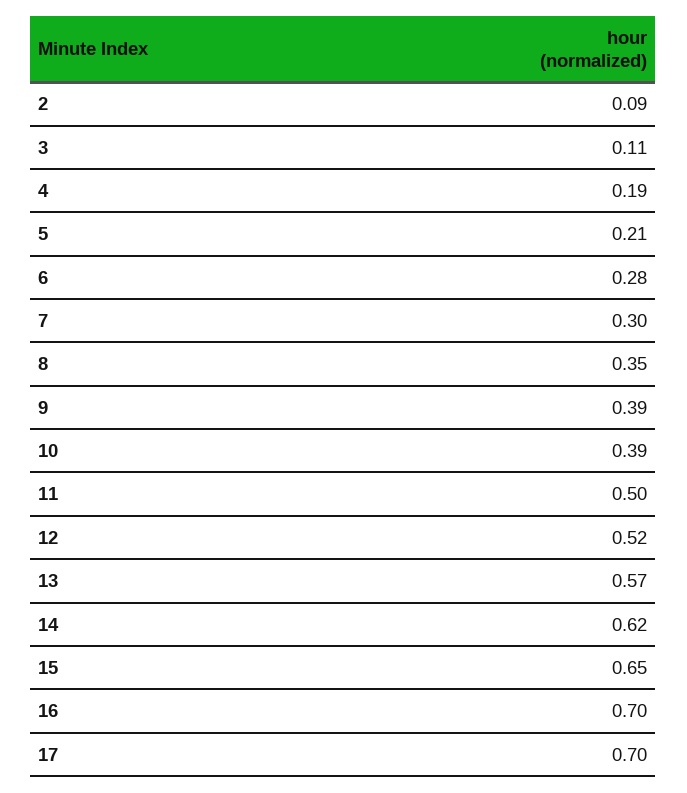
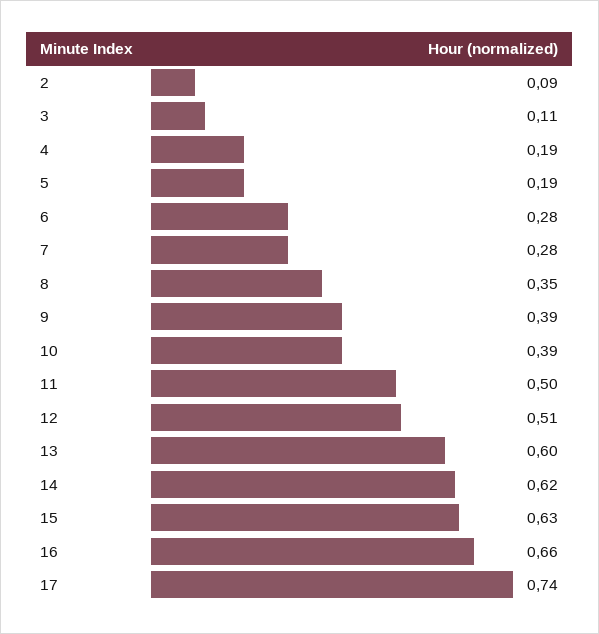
  {
    "2": 0.09,
    "3": 0.11,
    "4": 0.19,
-   "5": 0.21,
+   "5": 0.19,
    "6": 0.28,
-   "7": 0.3,
+   "7": 0.28,
    "8": 0.35,
    "9": 0.39,
    "10": 0.39,
    "11": 0.5,
-   "12": 0.52,
+   "12": 0.51,
-   "13": 0.57,
+   "13": 0.6,
    "14": 0.62,
-   "15": 0.65,
+   "15": 0.63,
-   "16": 0.7,
+   "16": 0.66,
-   "17": 0.7
+   "17": 0.74
  }

